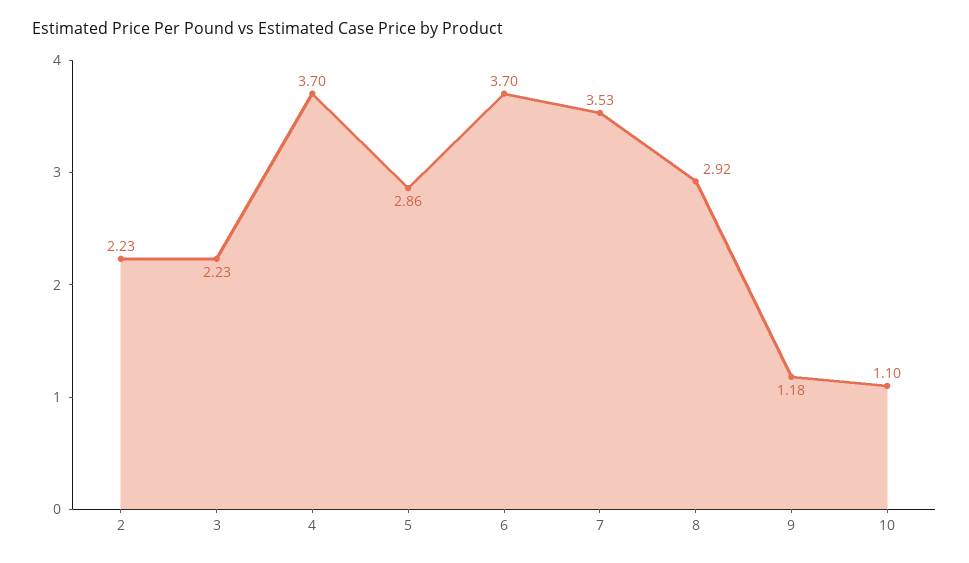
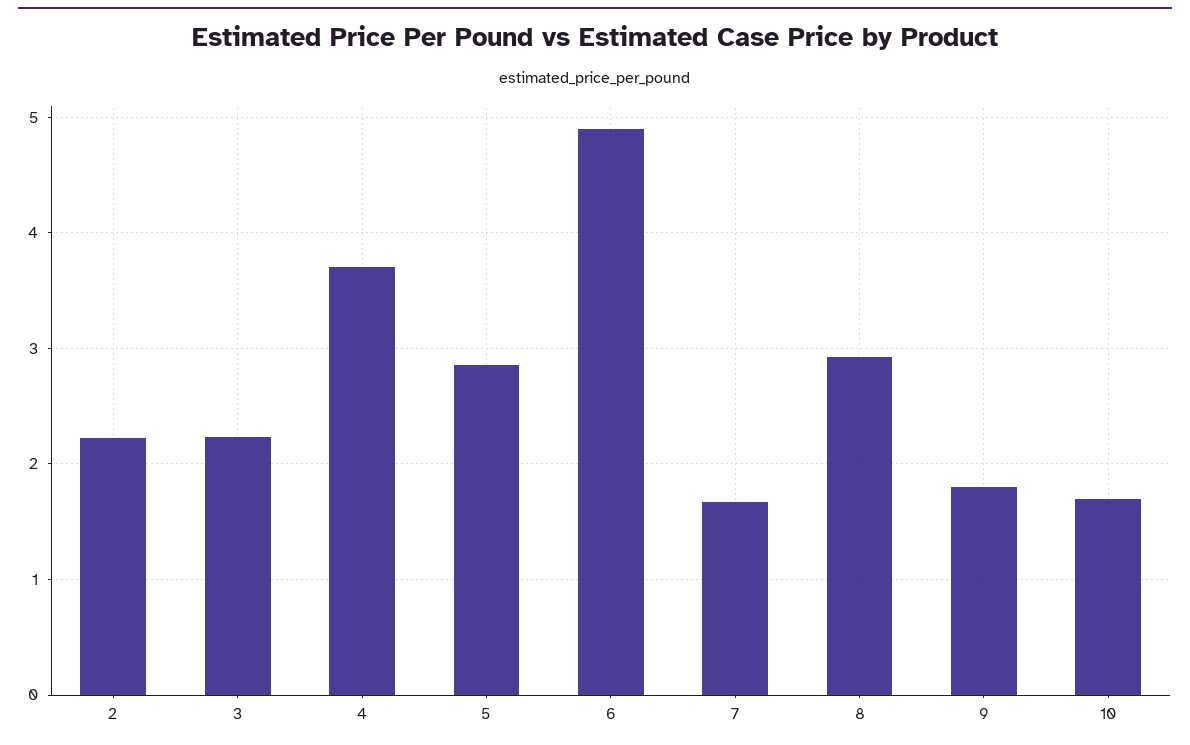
  {
    "2": 2.23,
    "3": 2.23,
    "4": 3.7,
    "5": 2.86,
-   "6": 3.7,
+   "6": 4.9,
-   "7": 3.53,
+   "7": 1.7,
    "8": 2.92,
-   "9": 1.18,
+   "9": 1.8,
-   "10": 1.1
+   "10": 1.7
  }

